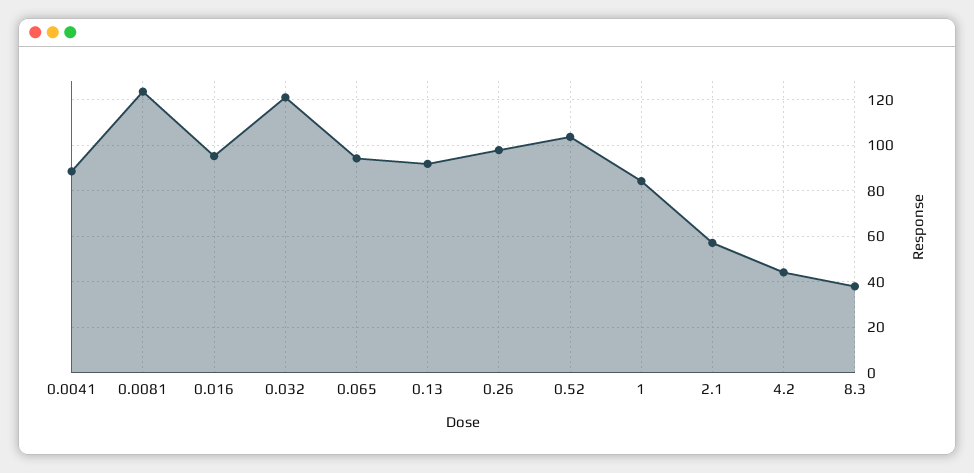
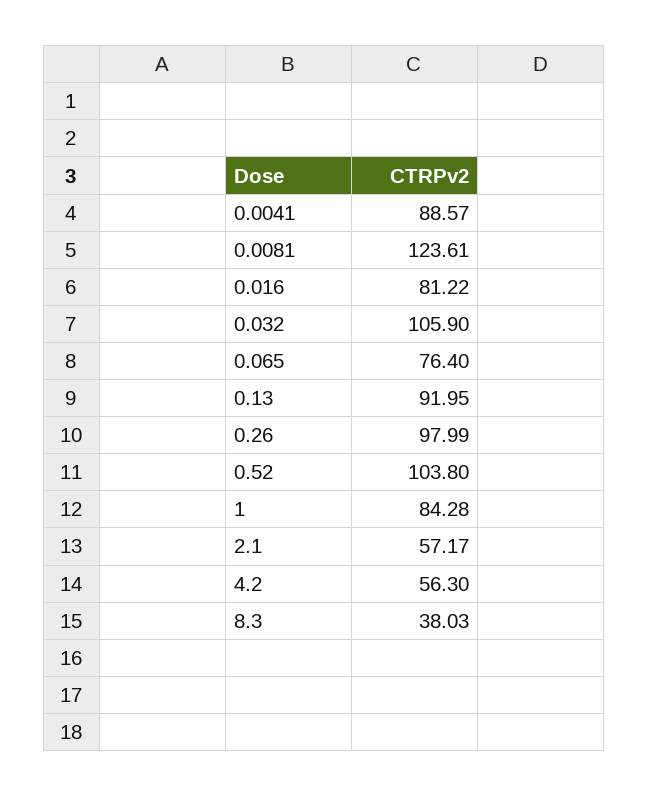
  {
    "0.0041": 88.57,
    "0.0081": 123.61,
-   "0.016": 95,
+   "0.016": 81.22,
-   "0.032": 120,
+   "0.032": 105.9,
-   "0.065": 95,
+   "0.065": 76.4,
    "0.13": 91.95,
    "0.26": 97.99,
    "0.52": 103.8,
    "1": 84.28,
    "2.1": 57.17,
-   "4.2": 45,
+   "4.2": 56.3,
    "8.3": 38.03
  }

